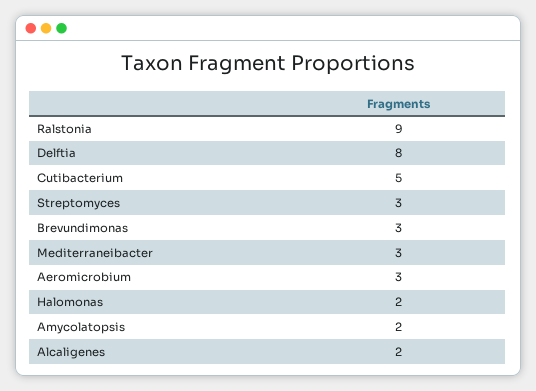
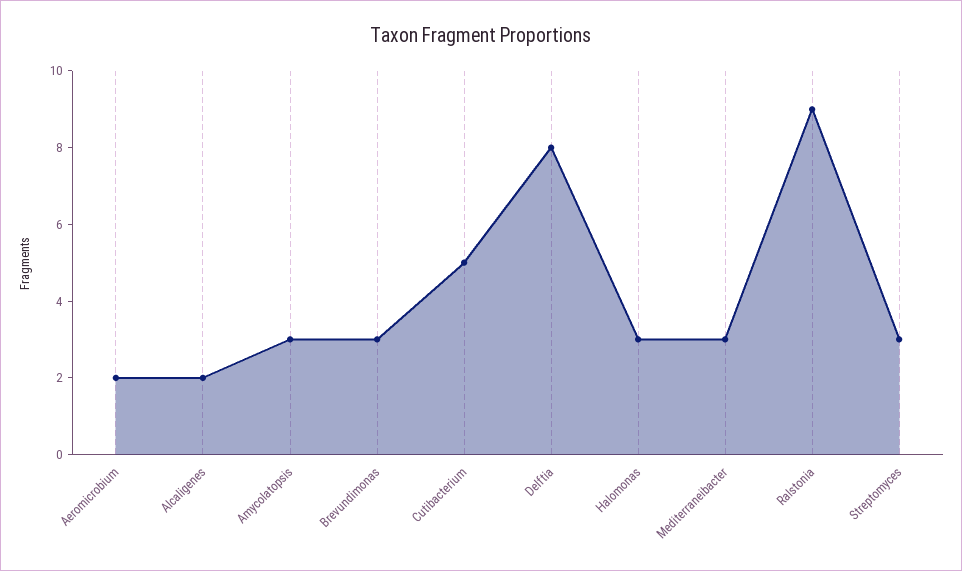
  {
    "Ralstonia": 9,
    "Delftia": 8,
    "Cutibacterium": 5,
    "Streptomyces": 3,
    "Brevundimonas": 3,
    "Mediterraneibacter": 3,
-   "Aeromicrobium": 3,
+   "Aeromicrobium": 2,
-   "Halomonas": 2,
+   "Halomonas": 3,
-   "Amycolatopsis": 2,
+   "Amycolatopsis": 3,
    "Alcaligenes": 2
  }

